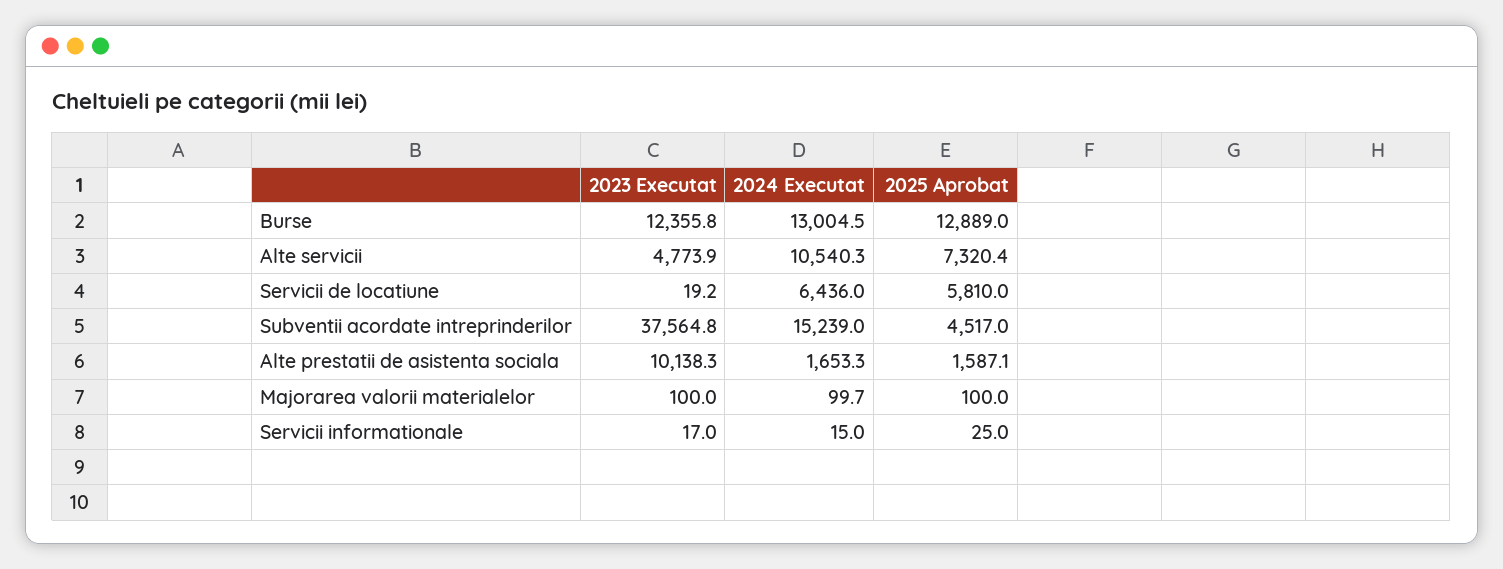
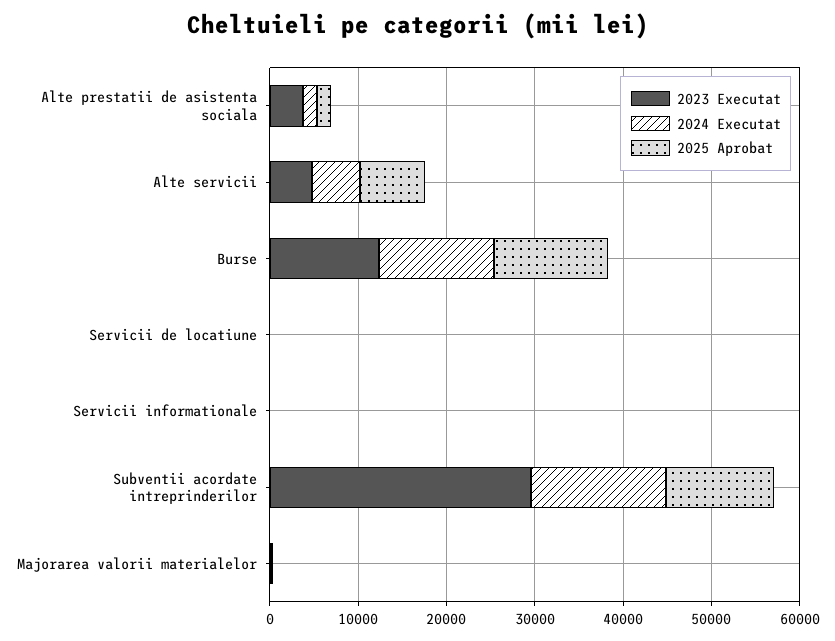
  {
    "2023 Executat": {
      "Burse": 12355.8,
      "Alte servicii": 4773.9,
      "Servicii de locatiune": 19.2,
-     "Subventii acordate intreprinderilor": 37564.8,
+     "Subventii acordate intreprinderilor": 30000,
-     "Alte prestatii de asistenta sociala": 10138.3,
+     "Alte prestatii de asistenta sociala": 4000,
      "Majorarea valorii materialelor": 100,
      "Servicii informationale": 17
    },
    "2024 Executat": {
      "Burse": 13004.5,
-     "Alte servicii": 10540.3,
+     "Alte servicii": 6000,
-     "Servicii de locatiune": 6436,
+     "Servicii de locatiune": 0,
      "Subventii acordate intreprinderilor": 15239,
      "Alte prestatii de asistenta sociala": 1653.3,
      "Majorarea valorii materialelor": 99.7,
      "Servicii informationale": 15
    },
    "2025 Aprobat": {
      "Burse": 12889,
      "Alte servicii": 7320.4,
-     "Servicii de locatiune": 5810,
+     "Servicii de locatiune": 0,
-     "Subventii acordate intreprinderilor": 4517,
+     "Subventii acordate intreprinderilor": 12000,
      "Alte prestatii de asistenta sociala": 1587.1,
      "Majorarea valorii materialelor": 100,
      "Servicii informationale": 25
    }
  }

